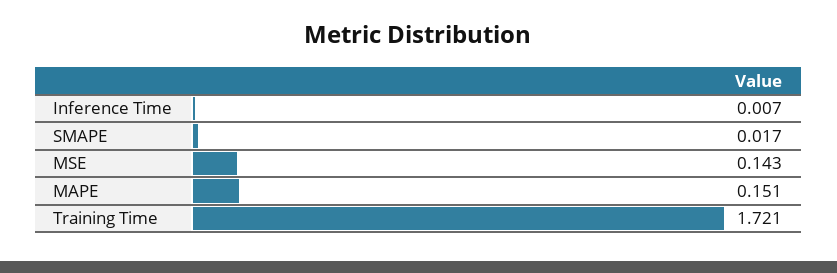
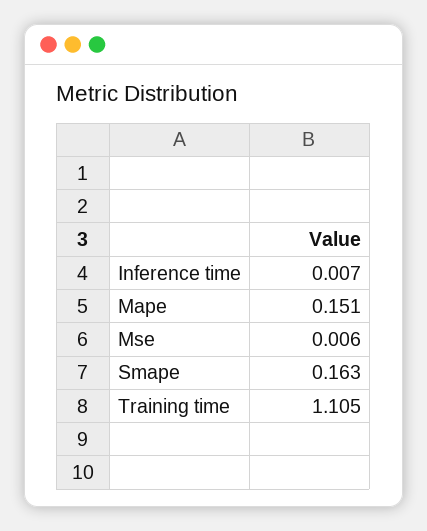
  {
    "Inference Time": 0.007,
-   "SMAPE": 0.017,
+   "SMAPE": 0.163,
-   "MSE": 0.143,
+   "MSE": 0.006,
    "MAPE": 0.151,
-   "Training Time": 1.721
+   "Training Time": 1.105
  }

